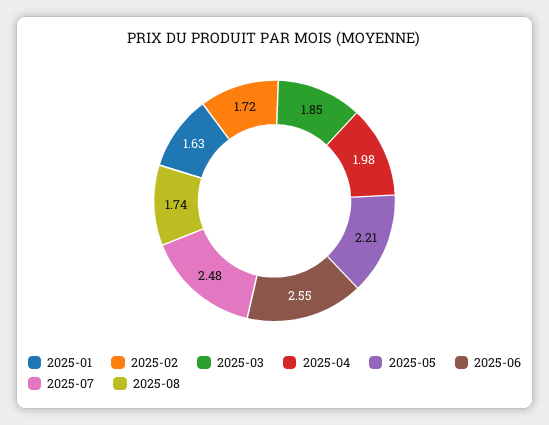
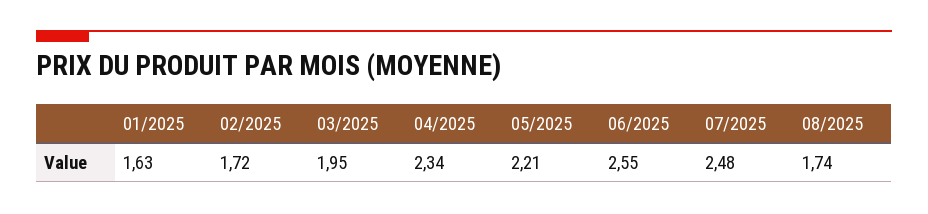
  {
    "2025-01": 1.63,
    "2025-02": 1.72,
-   "2025-03": 1.85,
+   "2025-03": 1.95,
-   "2025-04": 1.98,
+   "2025-04": 2.34,
    "2025-05": 2.21,
    "2025-06": 2.55,
    "2025-07": 2.48,
    "2025-08": 1.74
  }

